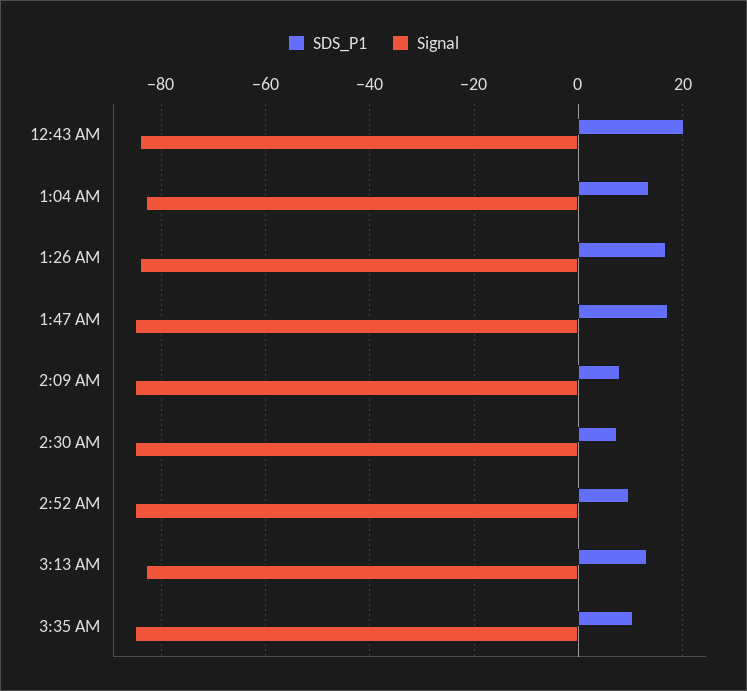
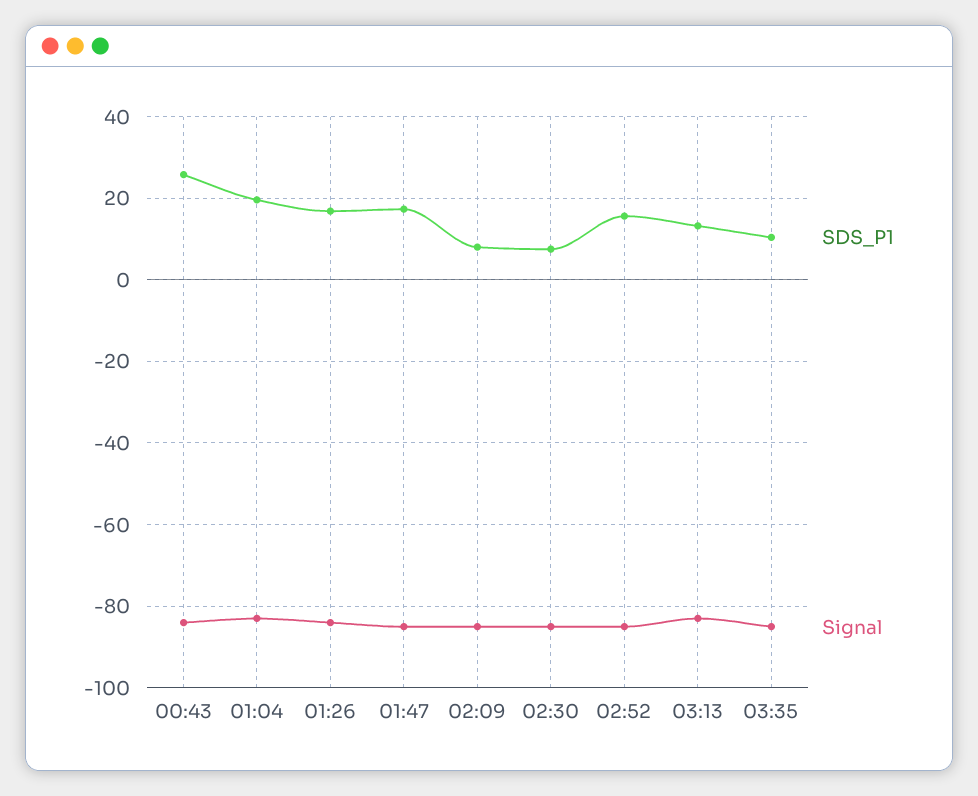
  {
    "SDS_P1": {
-     "12:43 AM": 20,
+     "12:43 AM": 26,
-     "1:04 AM": 14,
+     "1:04 AM": 20,
      "1:26 AM": 16,
      "1:47 AM": 18,
      "2:09 AM": 8,
      "2:30 AM": 8,
-     "2:52 AM": 10,
+     "2:52 AM": 16,
      "3:13 AM": 14,
      "3:35 AM": 10
    },
    "Signal": {
      "12:43 AM": -84,
      "1:04 AM": -84,
      "1:26 AM": -84,
      "1:47 AM": -86,
      "2:09 AM": -86,
      "2:30 AM": -86,
      "2:52 AM": -86,
      "3:13 AM": -84,
      "3:35 AM": -86
    }
  }

